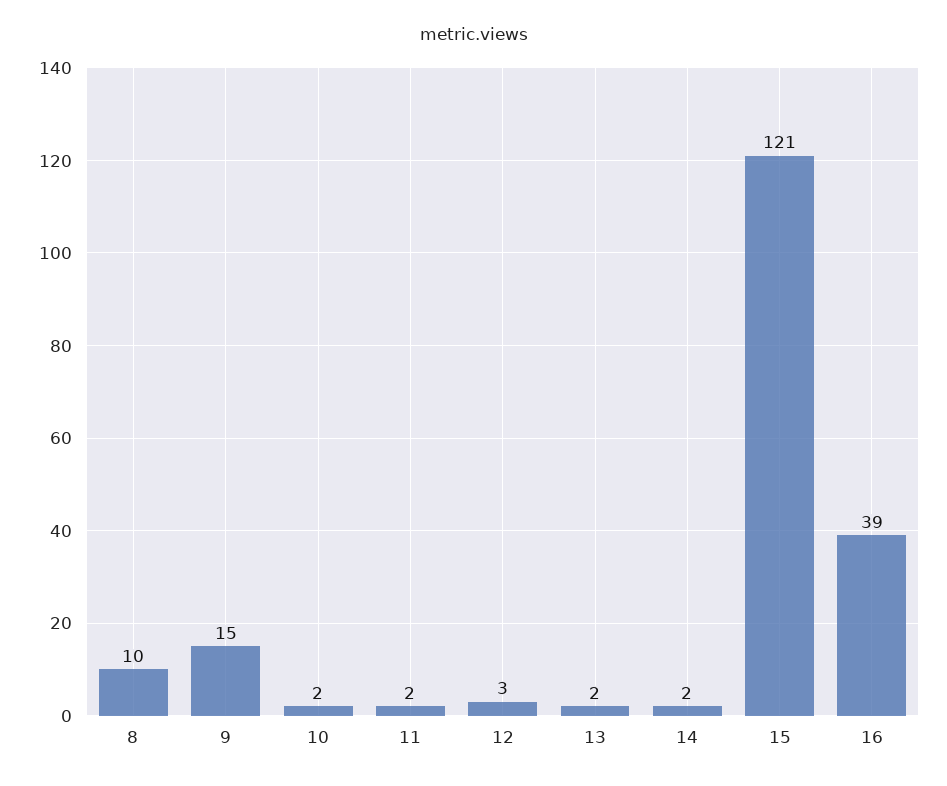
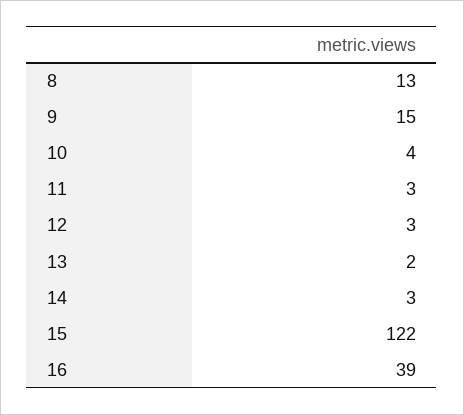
  {
-   "8": 10,
+   "8": 13,
    "9": 15,
-   "10": 2,
+   "10": 4,
-   "11": 2,
+   "11": 3,
    "12": 3,
    "13": 2,
-   "14": 2,
+   "14": 3,
-   "15": 121,
+   "15": 122,
    "16": 39
  }

